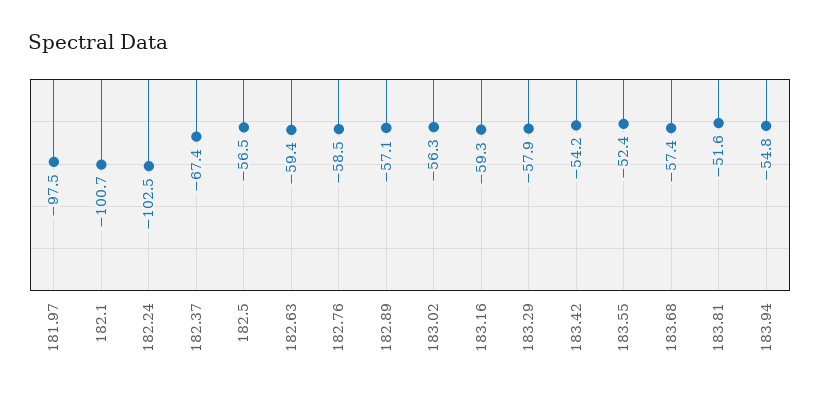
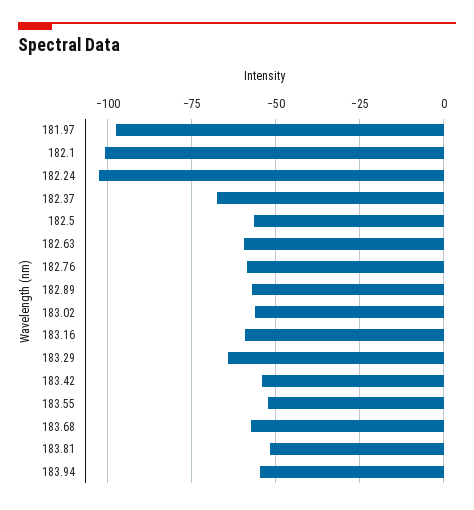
  {
    "181.97": -97.5,
    "182.1": -100.7,
    "182.24": -102.5,
    "182.37": -67.4,
    "182.5": -56.5,
    "182.63": -59.4,
    "182.76": -58.5,
    "182.89": -57.1,
    "183.02": -56.3,
    "183.16": -59.3,
-   "183.29": -57.9,
+   "183.29": -65,
    "183.42": -54.2,
    "183.55": -52.4,
    "183.68": -57.4,
    "183.81": -51.6,
    "183.94": -54.8
  }

